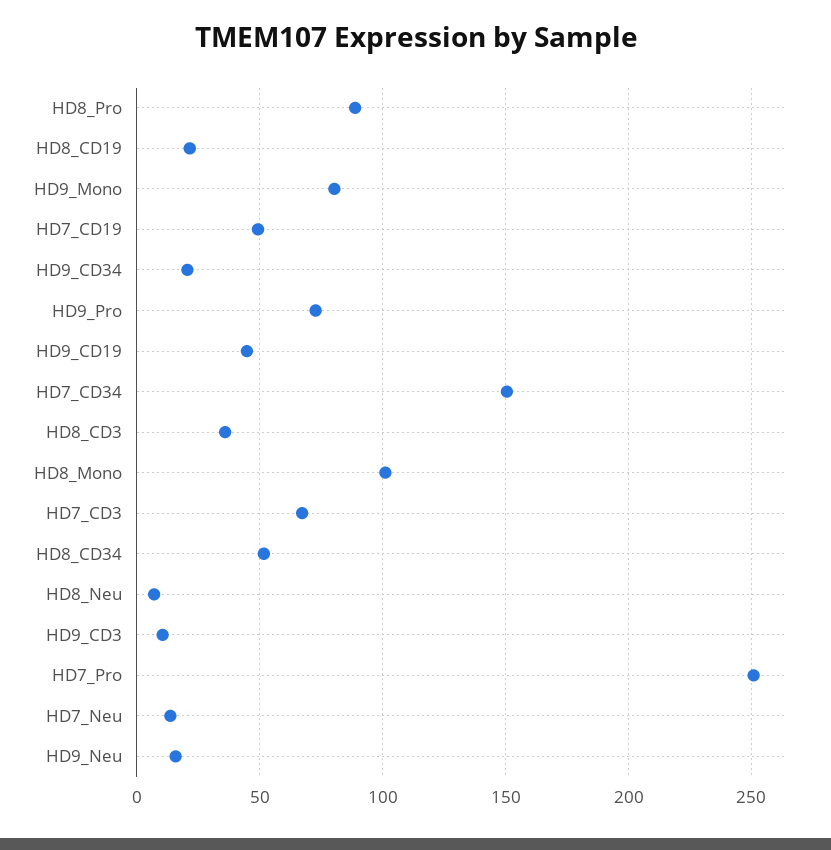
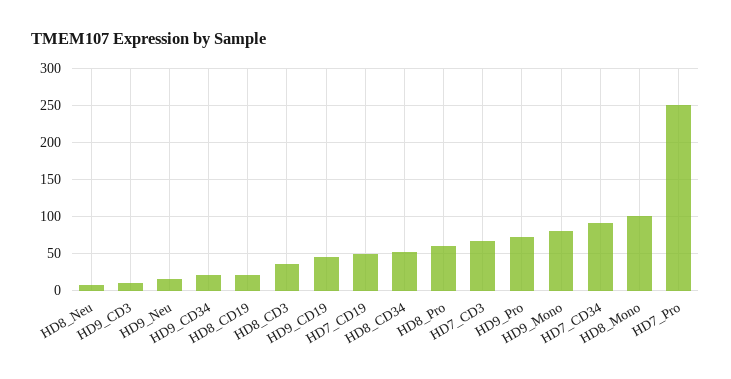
  {
-   "HD8_Pro": 90,
+   "HD8_Pro": 60,
    "HD8_CD19": 20,
    "HD9_Mono": 80,
    "HD7_CD19": 50,
    "HD9_CD34": 20,
    "HD9_Pro": 75,
    "HD9_CD19": 45,
-   "HD7_CD34": 150,
+   "HD7_CD34": 90,
    "HD8_CD3": 35,
    "HD8_Mono": 100,
    "HD7_CD3": 65,
    "HD8_CD34": 50,
    "HD8_Neu": 5,
    "HD9_CD3": 10,
    "HD7_Pro": 250,
-   "HD7_Neu": 15,
    "HD9_Neu": 15
  }

